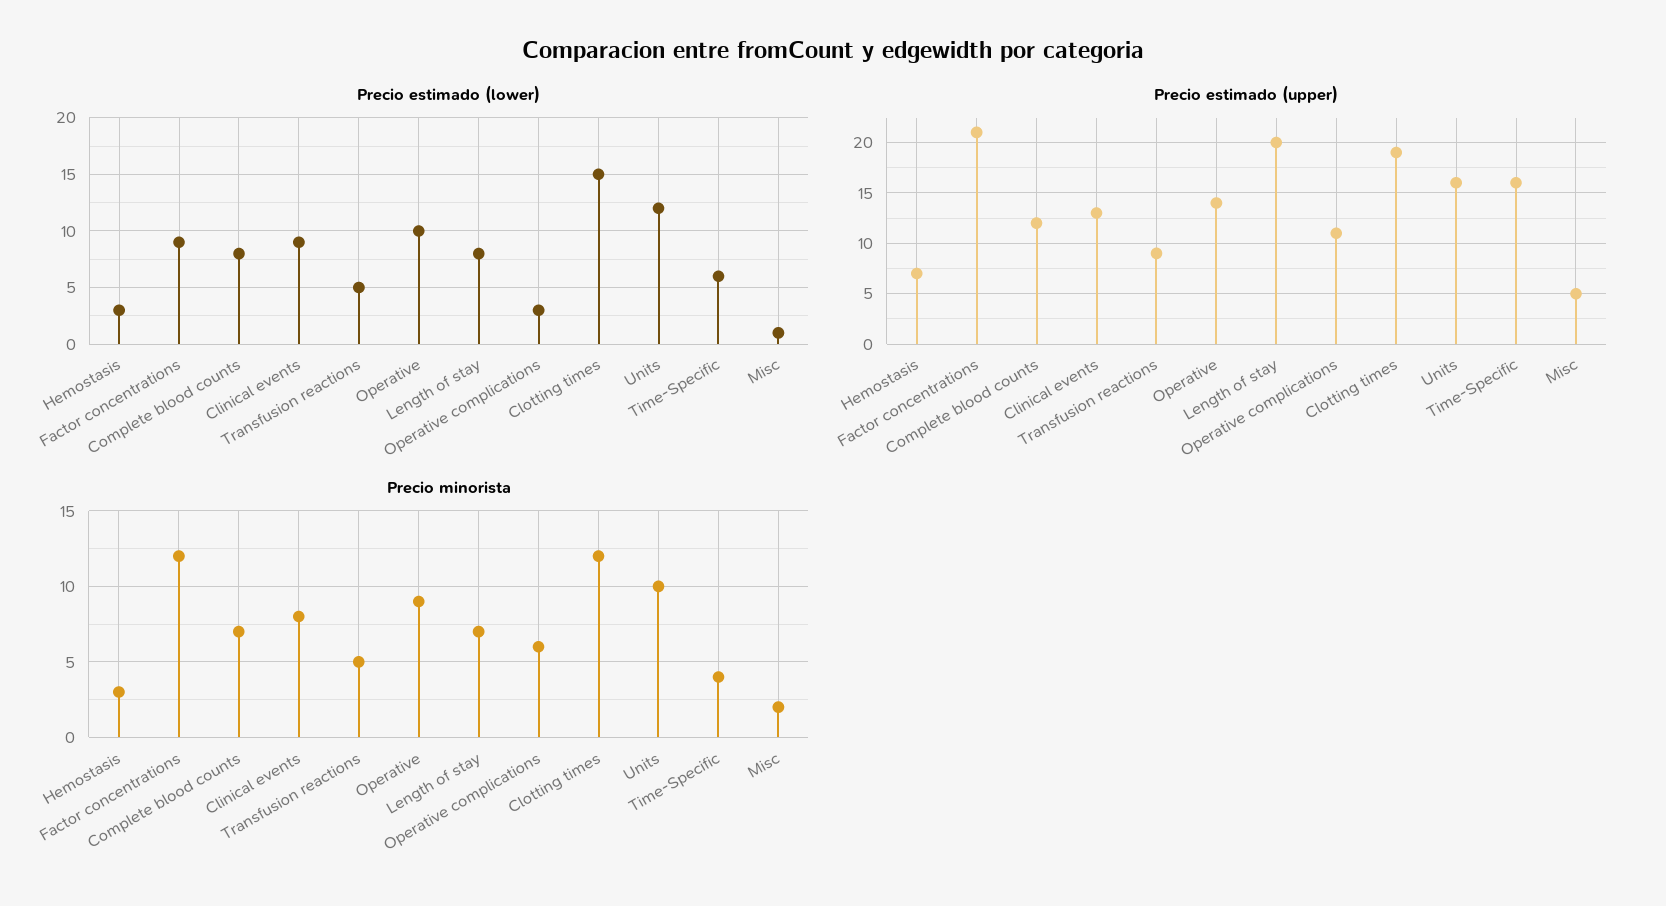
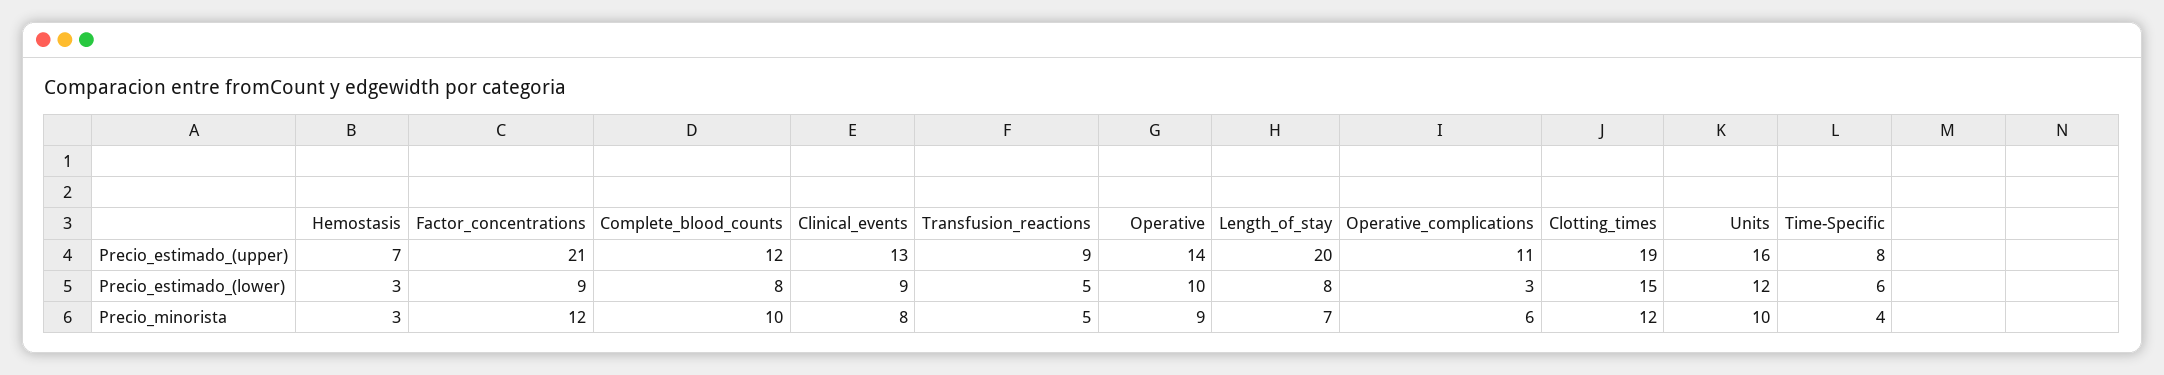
  {
    "Precio estimado (lower)": {
      "Hemostasis": 3,
      "Factor concentrations": 9,
      "Complete blood counts": 8,
      "Clinical events": 9,
      "Transfusion reactions": 5,
      "Operative": 10,
      "Length of stay": 8,
      "Operative complications": 3,
      "Clotting times": 15,
      "Units": 12,
-     "Time-Specific": 6,
+     "Time-Specific": 6
-     "Misc": 1
    },
    "Precio estimado (upper)": {
      "Hemostasis": 7,
      "Factor concentrations": 21,
      "Complete blood counts": 12,
      "Clinical events": 13,
      "Transfusion reactions": 9,
      "Operative": 14,
      "Length of stay": 20,
      "Operative complications": 11,
      "Clotting times": 19,
      "Units": 16,
-     "Time-Specific": 16,
+     "Time-Specific": 8
-     "Misc": 5
    },
    "Precio minorista": {
      "Hemostasis": 3,
      "Factor concentrations": 12,
-     "Complete blood counts": 7,
+     "Complete blood counts": 10,
      "Clinical events": 8,
      "Transfusion reactions": 5,
      "Operative": 9,
      "Length of stay": 7,
      "Operative complications": 6,
      "Clotting times": 12,
      "Units": 10,
-     "Time-Specific": 4,
+     "Time-Specific": 4
-     "Misc": 2
    }
  }

